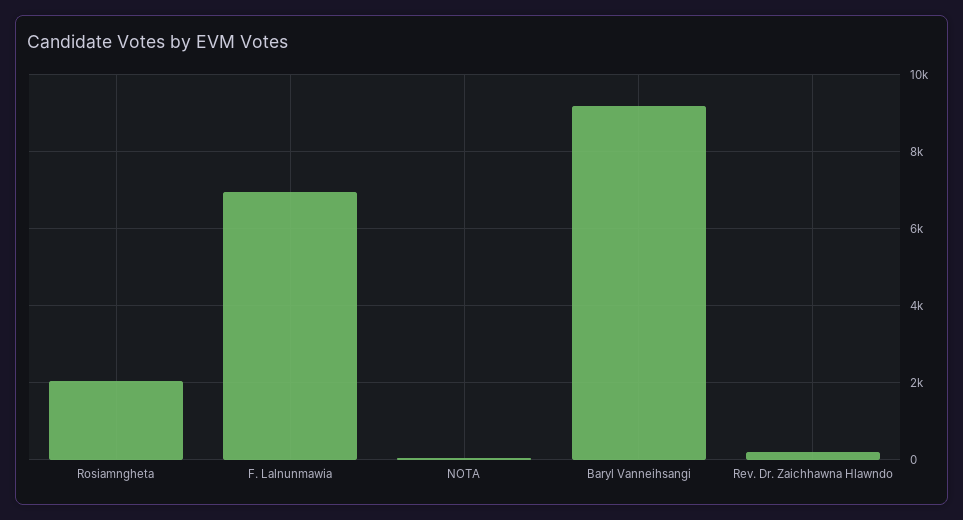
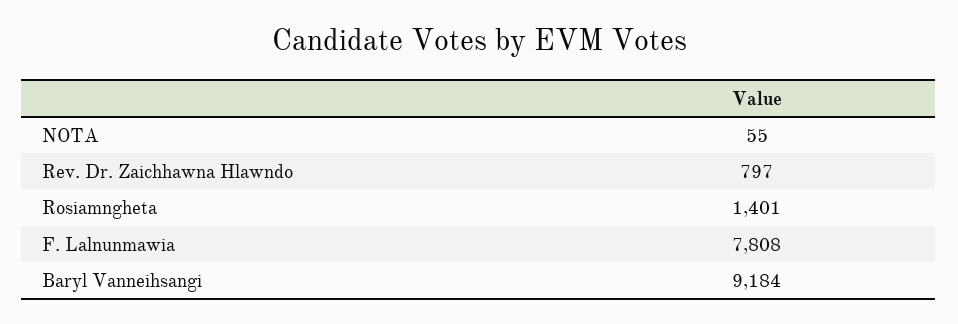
  {
-   "Rosiamngheta": 2000,
+   "Rosiamngheta": 1401,
-   "F. Lalnunmawia": 7000,
+   "F. Lalnunmawia": 7808,
    "NOTA": 55,
    "Baryl Vanneihsangi": 9184,
-   "Rev. Dr. Zaichhawna Hlawndo": 200
+   "Rev. Dr. Zaichhawna Hlawndo": 797
  }

